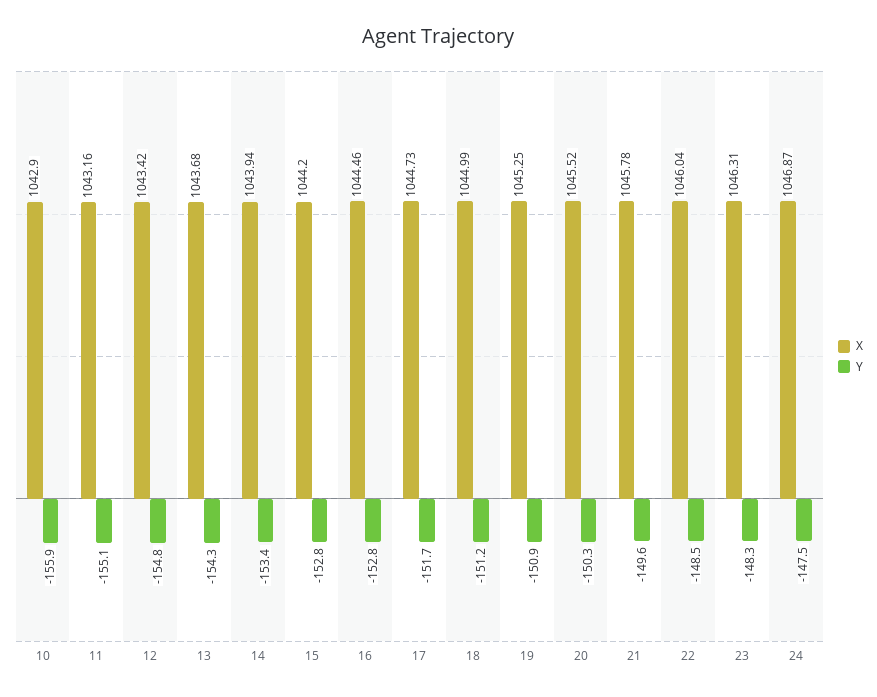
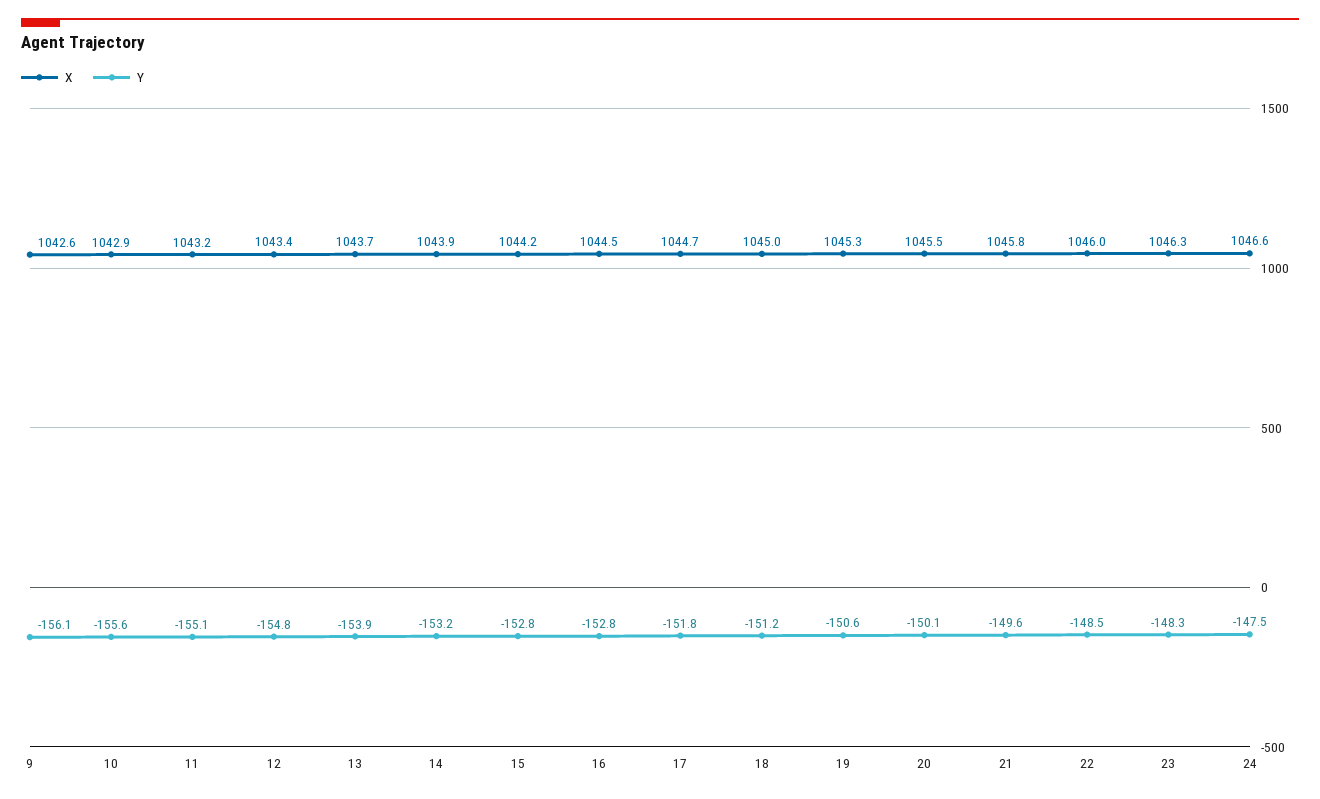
  {
    "X": {
      "10": 1042.9,
      "11": 1043.16,
      "12": 1043.42,
      "13": 1043.68,
      "14": 1043.94,
      "15": 1044.2,
      "16": 1044.46,
      "17": 1044.73,
      "18": 1044.99,
      "19": 1045.25,
      "20": 1045.52,
      "21": 1045.78,
      "22": 1046.04,
      "23": 1046.31,
-     "24": 1046.87
+     "24": 1046.6,
+     "9": 1042.6
    },
    "Y": {
-     "10": -155.9,
+     "10": -155.6,
      "11": -155.1,
      "12": -154.8,
-     "13": -154.3,
+     "13": -153.9,
-     "14": -153.4,
+     "14": -153.2,
      "15": -152.8,
      "16": -152.8,
-     "17": -151.7,
+     "17": -151.8,
      "18": -151.2,
-     "19": -150.9,
+     "19": -150.6,
-     "20": -150.3,
+     "20": -150.1,
      "21": -149.6,
      "22": -148.5,
      "23": -148.3,
-     "24": -147.5
+     "24": -147.5,
+     "9": -156.1
    }
  }

